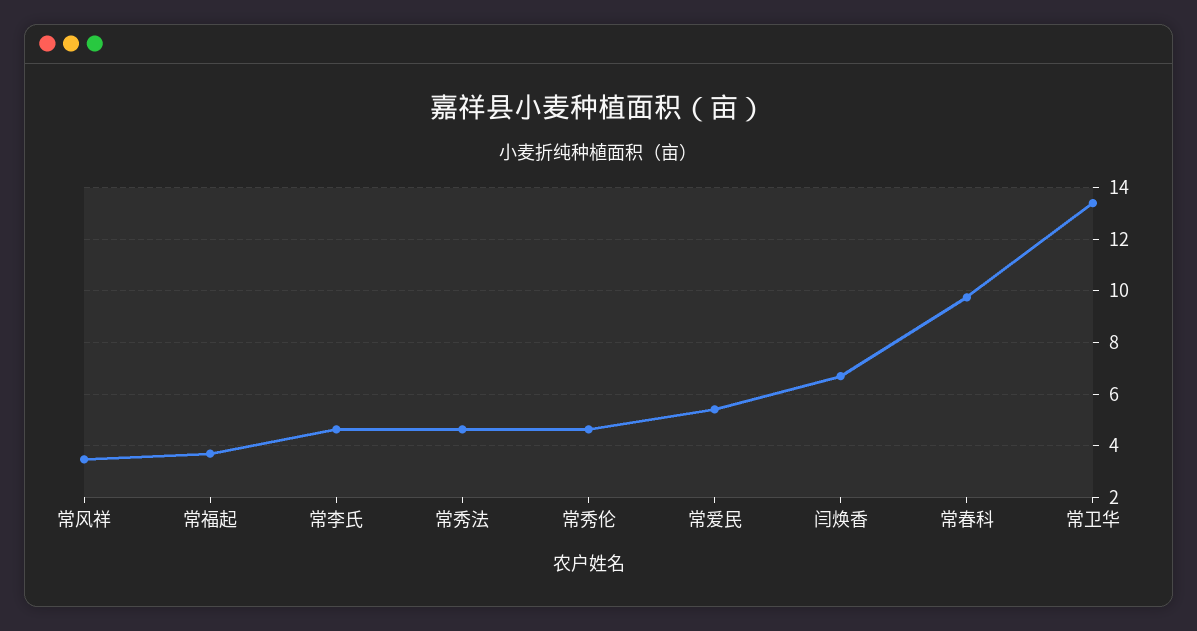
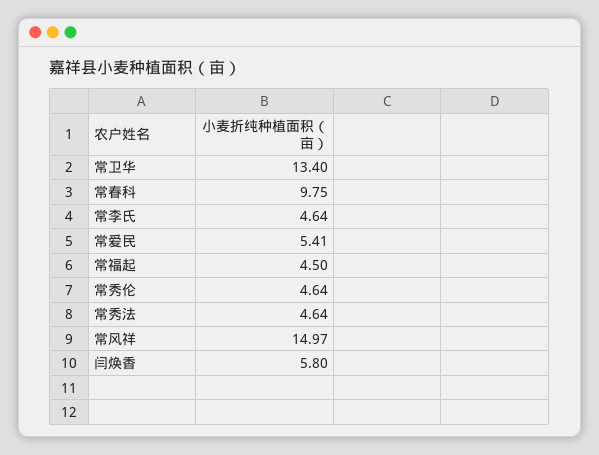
  {
-   "常风祥": 3.5,
+   "常风祥": 14.97,
-   "常福起": 3.75,
+   "常福起": 4.5,
    "常李氏": 4.64,
    "常秀法": 4.64,
    "常秀伦": 4.64,
    "常爱民": 5.41,
-   "闫焕香": 6.75,
+   "闫焕香": 5.8,
    "常春科": 9.75,
    "常卫华": 13.4
  }

